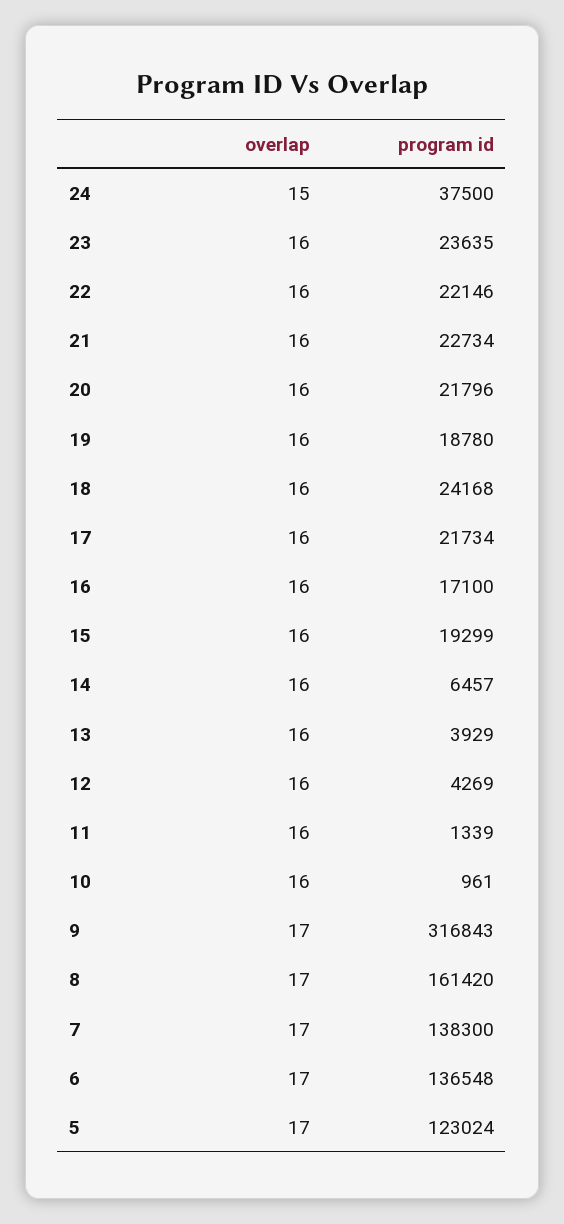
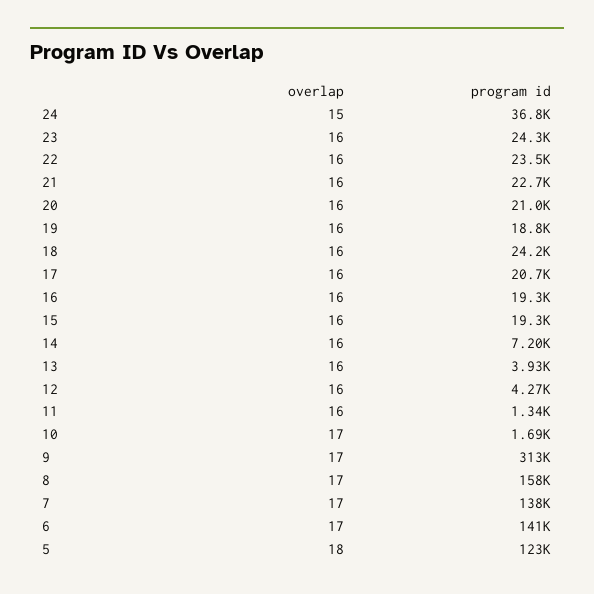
  {
    "overlap": {
      "24": 15,
      "23": 16,
      "22": 16,
      "21": 16,
      "20": 16,
      "19": 16,
      "18": 16,
      "17": 16,
      "16": 16,
      "15": 16,
      "14": 16,
      "13": 16,
      "12": 16,
      "11": 16,
-     "10": 16,
+     "10": 17,
      "9": 17,
      "8": 17,
      "7": 17,
      "6": 17,
-     "5": 17
+     "5": 18
    },
    "program id": {
-     "24": 37500,
+     "24": 36800,
-     "23": 23635,
+     "23": 24300,
-     "22": 22146,
+     "22": 23500,
      "21": 22734,
-     "20": 21796,
+     "20": 21000,
      "19": 18780,
      "18": 24168,
-     "17": 21734,
+     "17": 20700,
-     "16": 17100,
+     "16": 19300,
      "15": 19299,
-     "14": 6457,
+     "14": 7200,
      "13": 3929,
      "12": 4269,
      "11": 1339,
-     "10": 961,
+     "10": 1690,
-     "9": 316843,
+     "9": 313000,
-     "8": 161420,
+     "8": 158000,
      "7": 138300,
-     "6": 136548,
+     "6": 141000,
      "5": 123024
    }
  }

